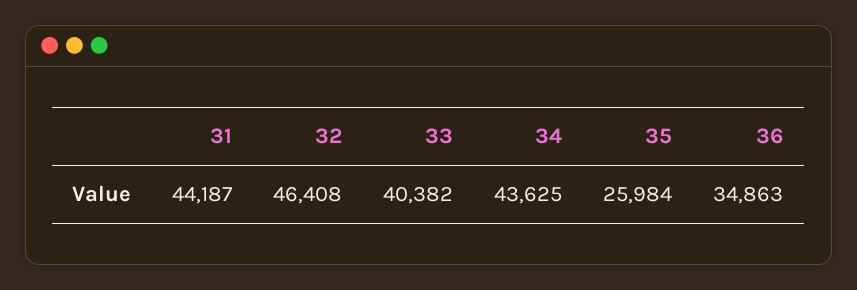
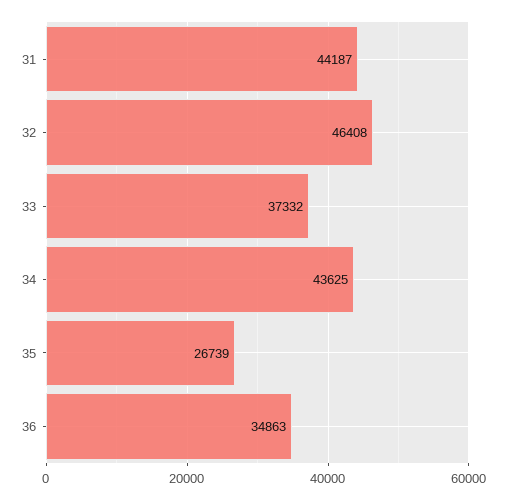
  {
    "31": 44187,
    "32": 46408,
-   "33": 40382,
+   "33": 37332,
    "34": 43625,
-   "35": 25984,
+   "35": 26739,
    "36": 34863
  }

